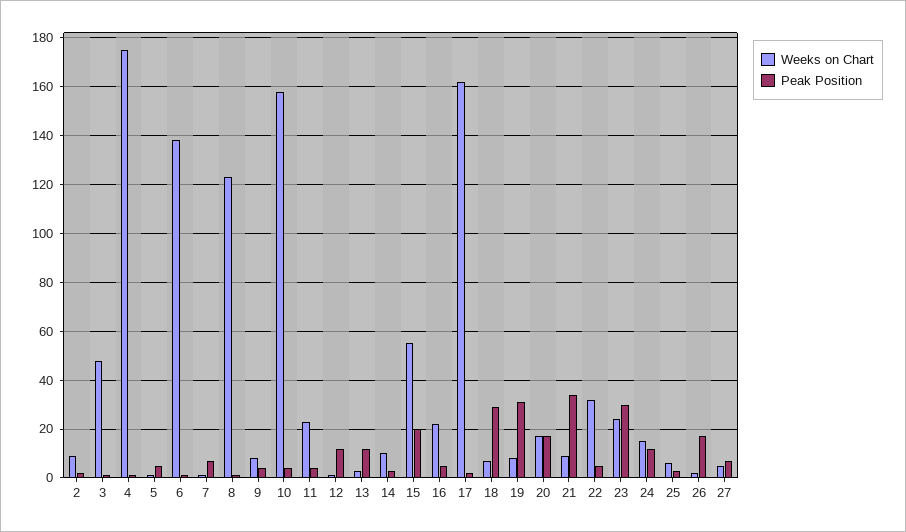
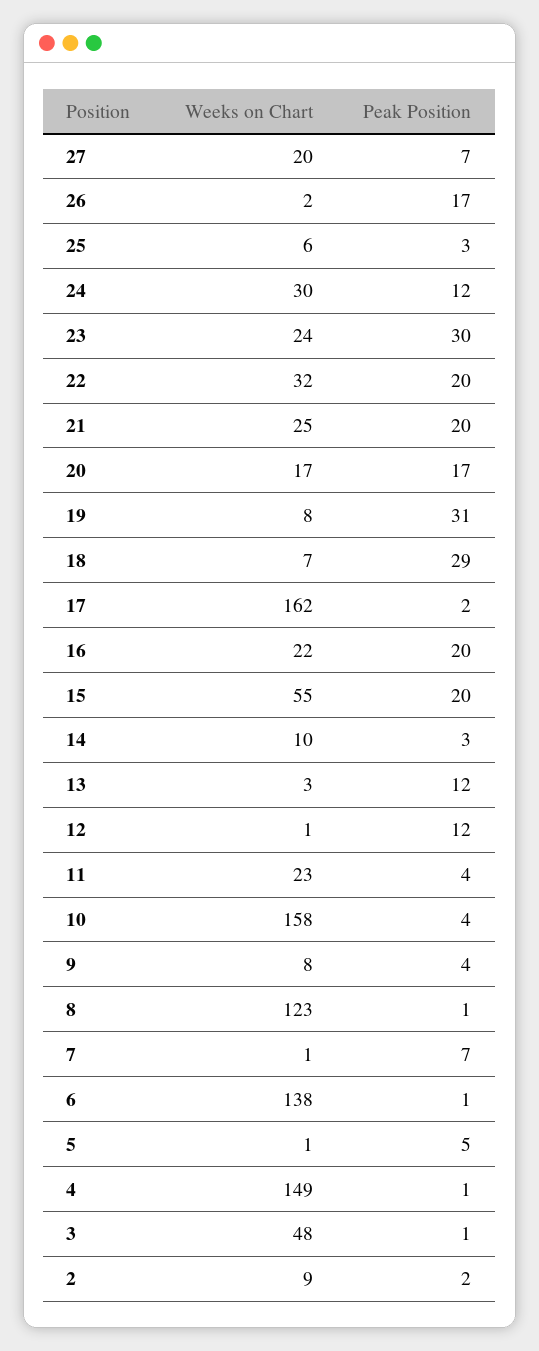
  {
    "Weeks on Chart": {
      "2": 9,
      "3": 48,
-     "4": 175,
+     "4": 149,
      "5": 1,
      "6": 138,
      "7": 1,
      "8": 123,
      "9": 8,
      "10": 158,
      "11": 23,
      "12": 1,
      "13": 3,
      "14": 10,
      "15": 55,
      "16": 22,
      "17": 162,
      "18": 7,
      "19": 8,
      "20": 17,
-     "21": 10,
+     "21": 25,
      "22": 32,
      "23": 24,
-     "24": 15,
+     "24": 30,
      "25": 6,
      "26": 2,
-     "27": 5
+     "27": 20
    },
    "Peak Position": {
      "2": 2,
      "3": 1,
      "4": 1,
      "5": 5,
      "6": 1,
      "7": 7,
      "8": 1,
      "9": 4,
      "10": 4,
      "11": 4,
      "12": 12,
      "13": 12,
      "14": 3,
      "15": 20,
-     "16": 5,
+     "16": 20,
      "17": 2,
      "18": 29,
      "19": 31,
      "20": 17,
-     "21": 35,
+     "21": 20,
-     "22": 5,
+     "22": 20,
      "23": 30,
      "24": 12,
      "25": 3,
      "26": 17,
      "27": 7
    }
  }

